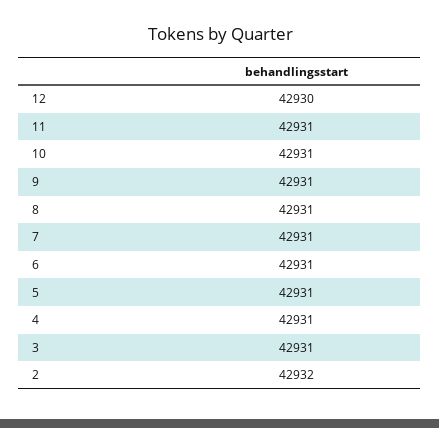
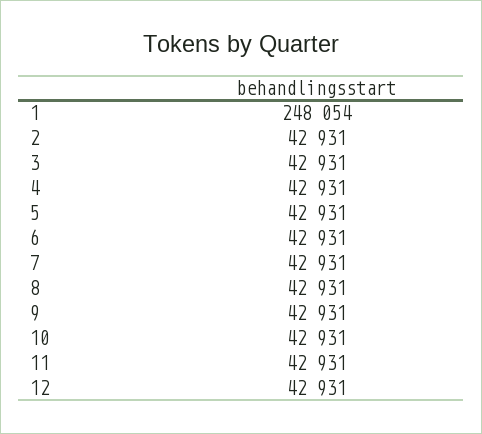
  {
-   "12": 42930,
+   "12": 42931,
    "11": 42931,
    "10": 42931,
    "9": 42931,
    "8": 42931,
    "7": 42931,
    "6": 42931,
    "5": 42931,
    "4": 42931,
    "3": 42931,
-   "2": 42932
+   "2": 42931,
+   "1": 248054
  }

